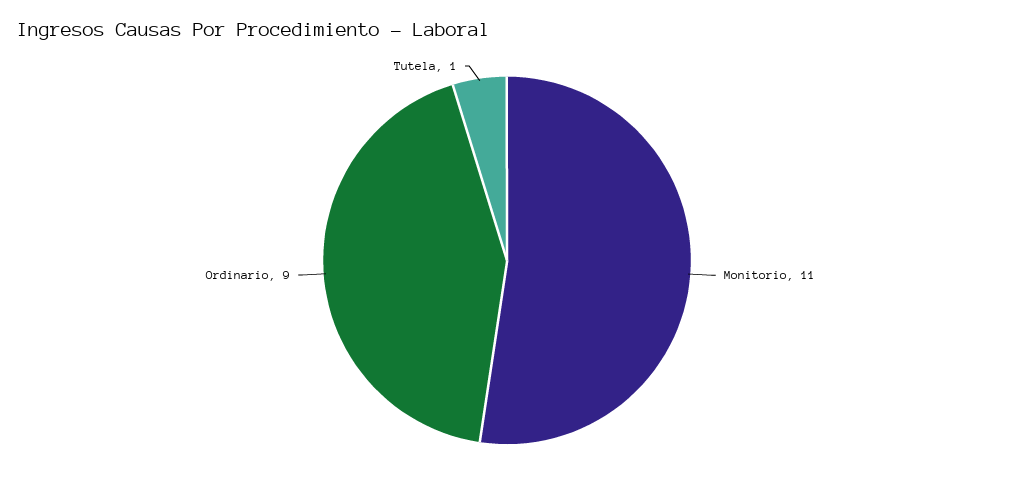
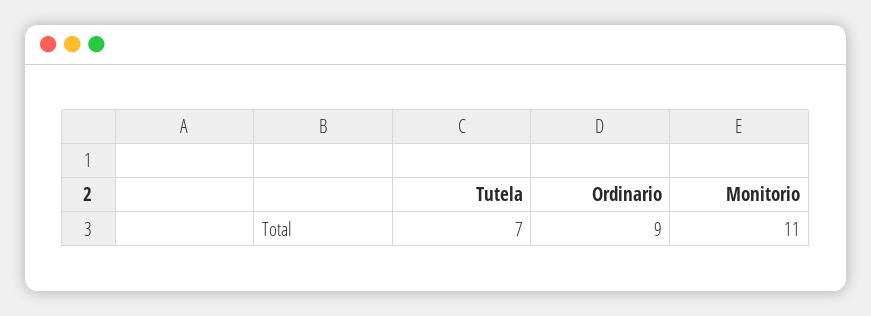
  {
    "Monitorio": 11,
    "Ordinario": 9,
-   "Tutela": 1
+   "Tutela": 7
  }

